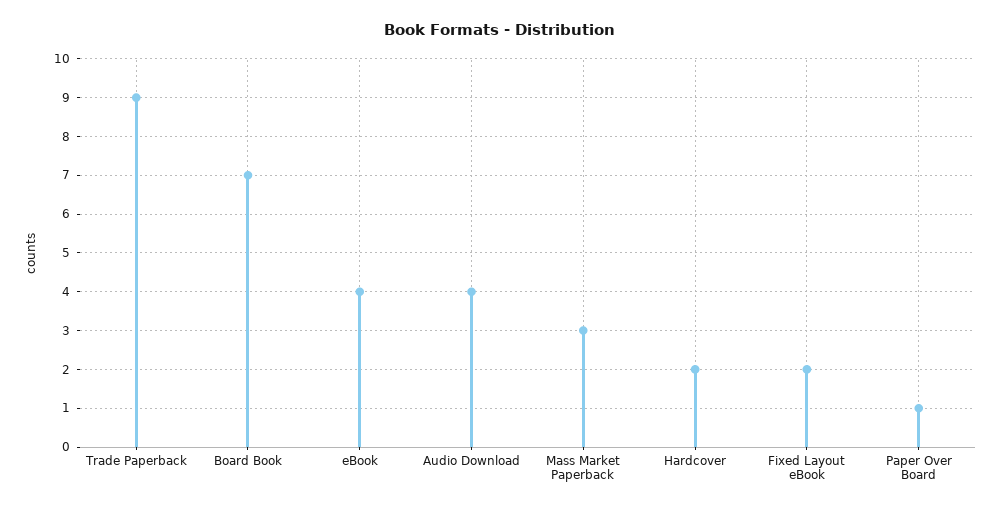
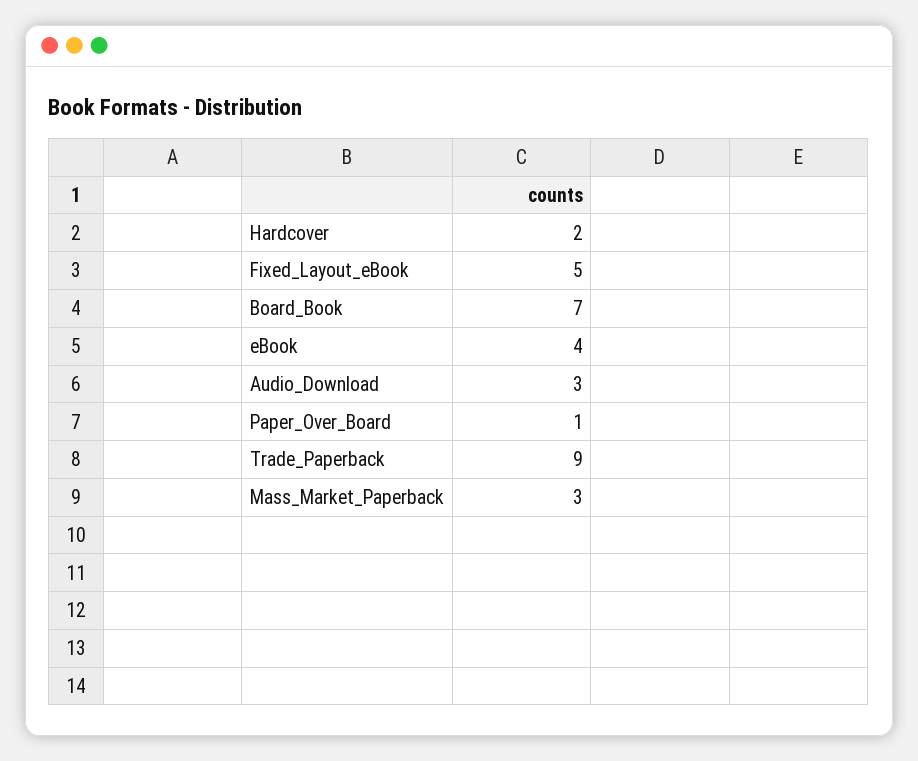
  {
    "Trade Paperback": 9,
    "Board Book": 7,
    "eBook": 4,
-   "Audio Download": 4,
+   "Audio Download": 3,
    "Mass Market Paperback": 3,
    "Hardcover": 2,
-   "Fixed Layout eBook": 2,
+   "Fixed Layout eBook": 5,
    "Paper Over Board": 1
  }

